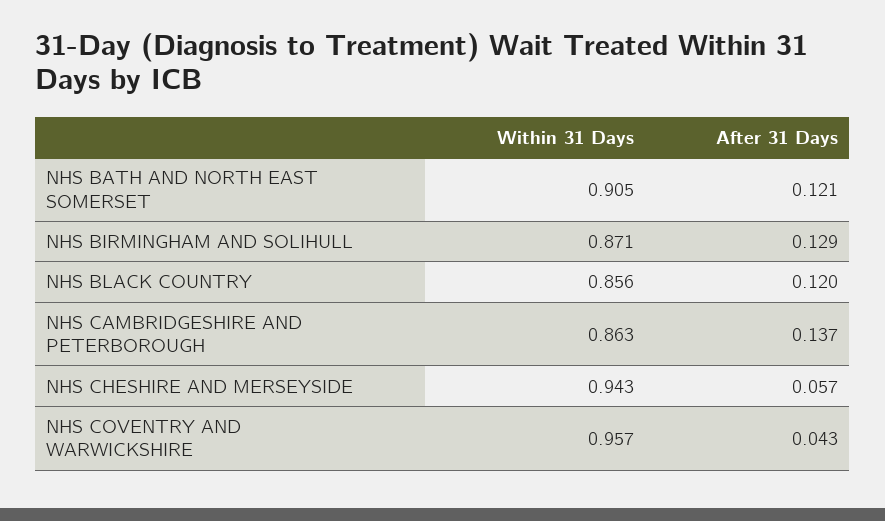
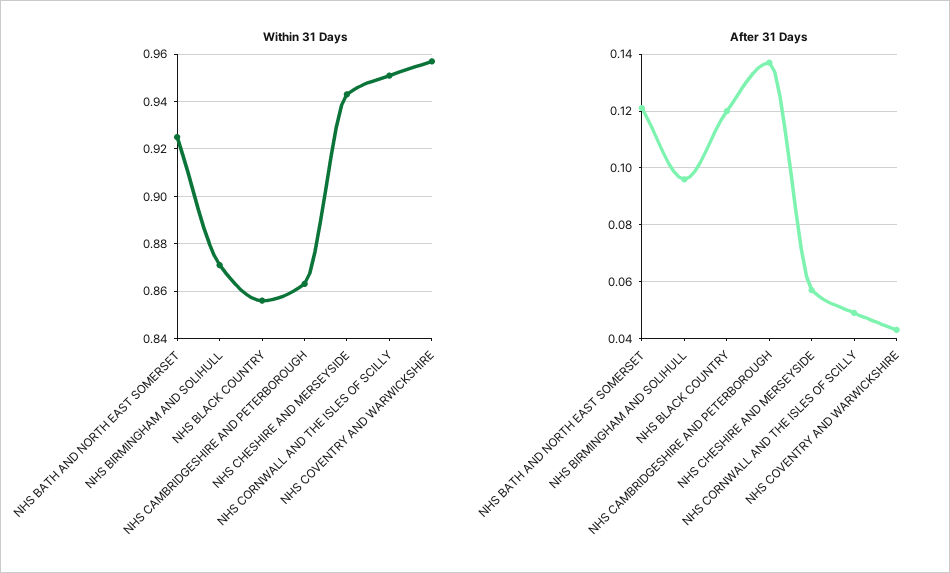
  {
    "Within 31 Days": {
-     "NHS BATH AND NORTH EAST SOMERSET": 0.905,
+     "NHS BATH AND NORTH EAST SOMERSET": 0.925,
      "NHS BIRMINGHAM AND SOLIHULL": 0.871,
      "NHS BLACK COUNTRY": 0.856,
      "NHS CAMBRIDGESHIRE AND PETERBOROUGH": 0.863,
      "NHS CHESHIRE AND MERSEYSIDE": 0.943,
-     "NHS COVENTRY AND WARWICKSHIRE": 0.957
+     "NHS COVENTRY AND WARWICKSHIRE": 0.957,
+     "NHS CORNWALL AND THE ISLES OF SCILLY": 0.95
    },
    "After 31 Days": {
      "NHS BATH AND NORTH EAST SOMERSET": 0.121,
-     "NHS BIRMINGHAM AND SOLIHULL": 0.129,
+     "NHS BIRMINGHAM AND SOLIHULL": 0.095,
      "NHS BLACK COUNTRY": 0.12,
      "NHS CAMBRIDGESHIRE AND PETERBOROUGH": 0.137,
      "NHS CHESHIRE AND MERSEYSIDE": 0.057,
-     "NHS COVENTRY AND WARWICKSHIRE": 0.043
+     "NHS COVENTRY AND WARWICKSHIRE": 0.043,
+     "NHS CORNWALL AND THE ISLES OF SCILLY": 0.05
    }
  }

